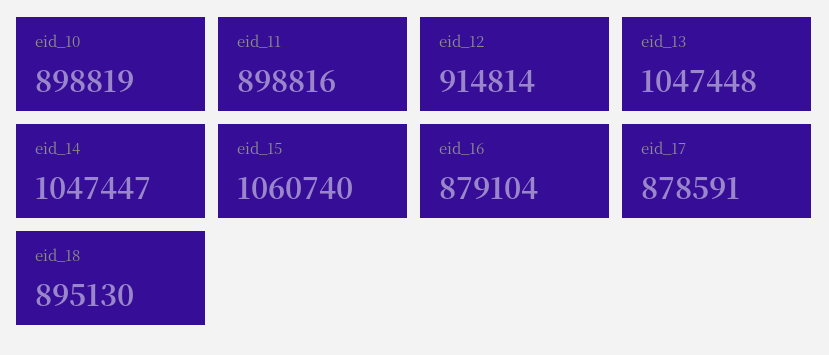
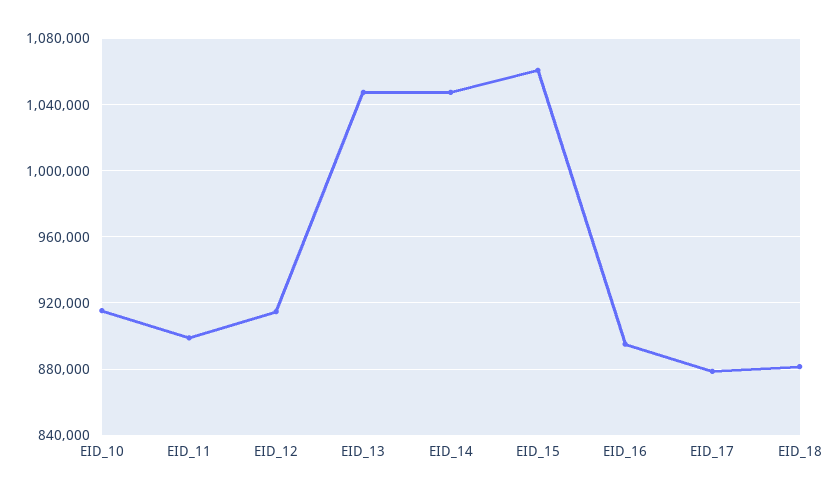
  {
-   "eid_10": 898819,
+   "eid_10": 915000,
    "eid_11": 898816,
    "eid_12": 914814,
    "eid_13": 1047448,
    "eid_14": 1047447,
    "eid_15": 1060740,
-   "eid_16": 879104,
+   "eid_16": 895000,
    "eid_17": 878591,
-   "eid_18": 895130
+   "eid_18": 880000
  }

